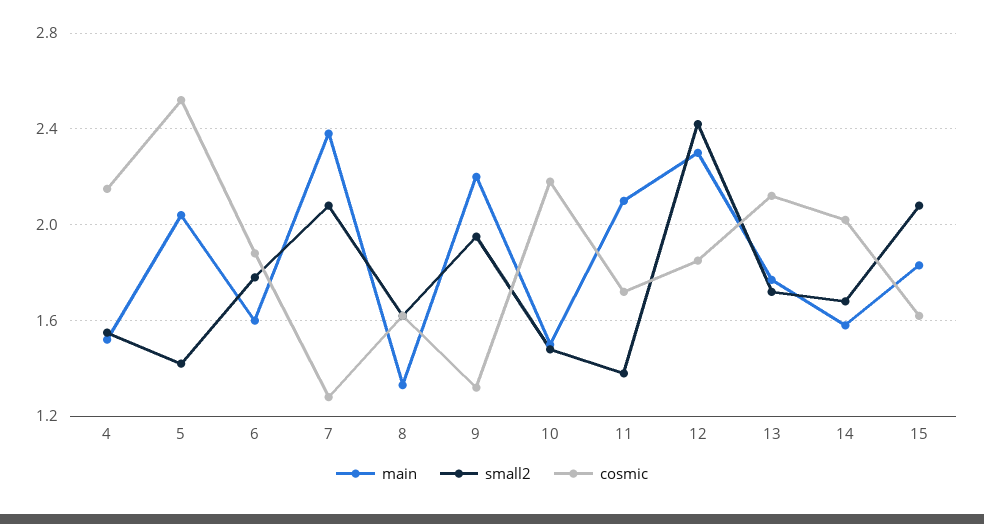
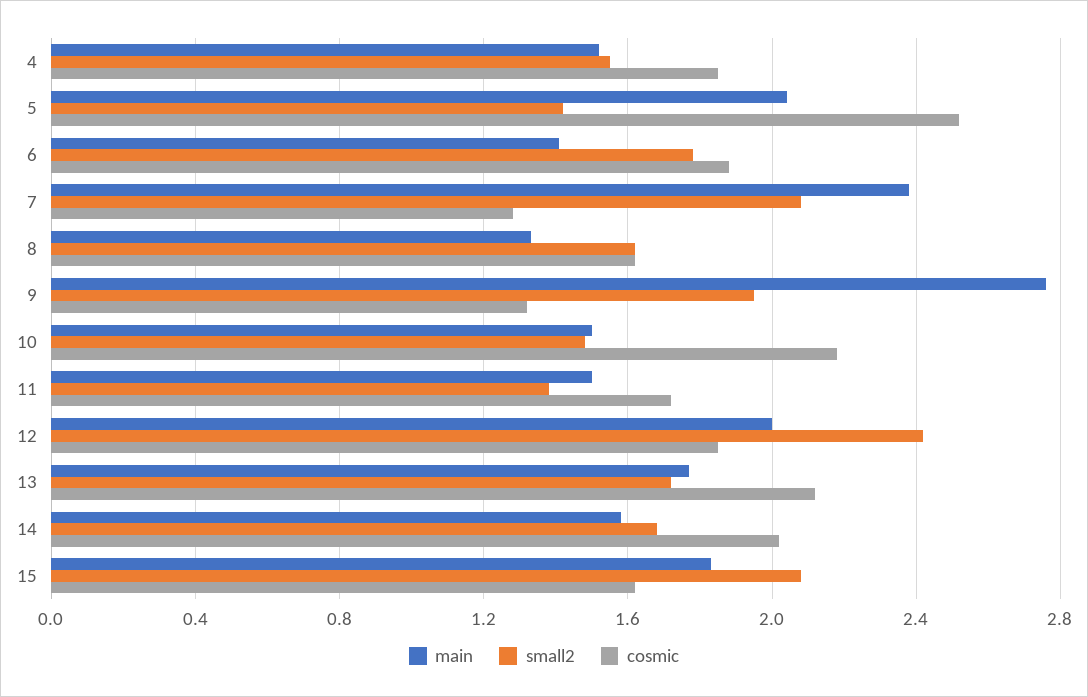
  {
    "main": {
      "4": 1.5,
      "5": 2.05,
-     "6": 1.6,
+     "6": 1.4,
      "7": 2.4,
      "8": 1.35,
-     "9": 2.2,
+     "9": 2.75,
      "10": 1.5,
-     "11": 2.1,
+     "11": 1.5,
-     "12": 2.3,
+     "12": 2,
      "13": 1.75,
      "14": 1.6,
      "15": 1.85
    },
    "small2": {
      "4": 1.55,
      "5": 1.4,
      "6": 1.8,
      "7": 2.1,
      "8": 1.6,
      "9": 1.95,
      "10": 1.5,
      "11": 1.4,
      "12": 2.4,
      "13": 1.7,
      "14": 1.7,
      "15": 2.1
    },
    "cosmic": {
-     "4": 2.15,
+     "4": 1.85,
      "5": 2.5,
      "6": 1.9,
      "7": 1.3,
      "8": 1.6,
      "9": 1.3,
      "10": 2.2,
      "11": 1.7,
      "12": 1.85,
      "13": 2.1,
      "14": 2,
      "15": 1.6
    }
  }

